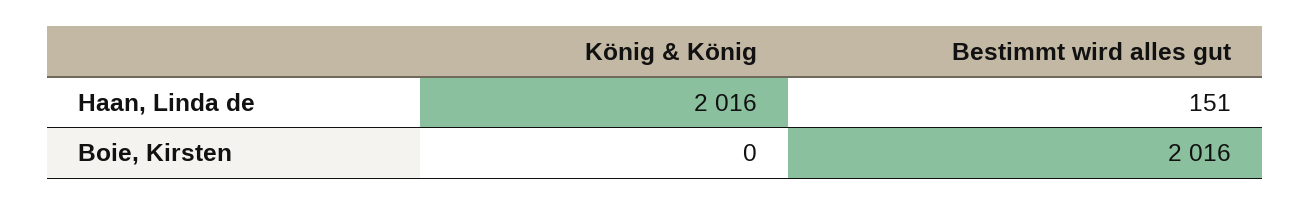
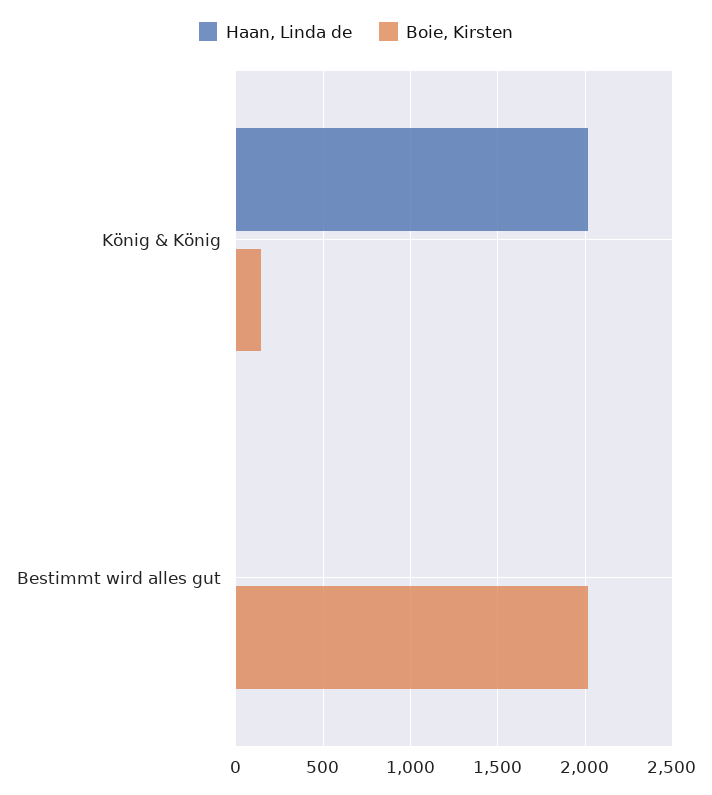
  {
    "Haan, Linda de": {
      "König & König": 2016,
-     "Bestimmt wird alles gut": 151
+     "Bestimmt wird alles gut": 0
    },
    "Boie, Kirsten": {
-     "König & König": 0,
+     "König & König": 150,
      "Bestimmt wird alles gut": 2016
    }
  }

